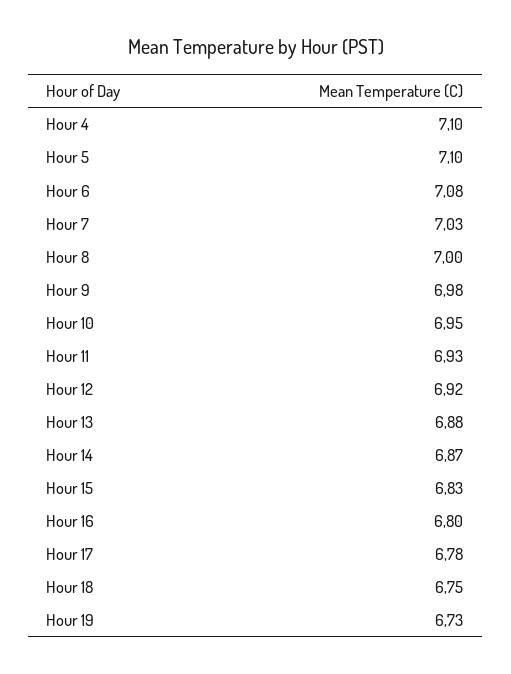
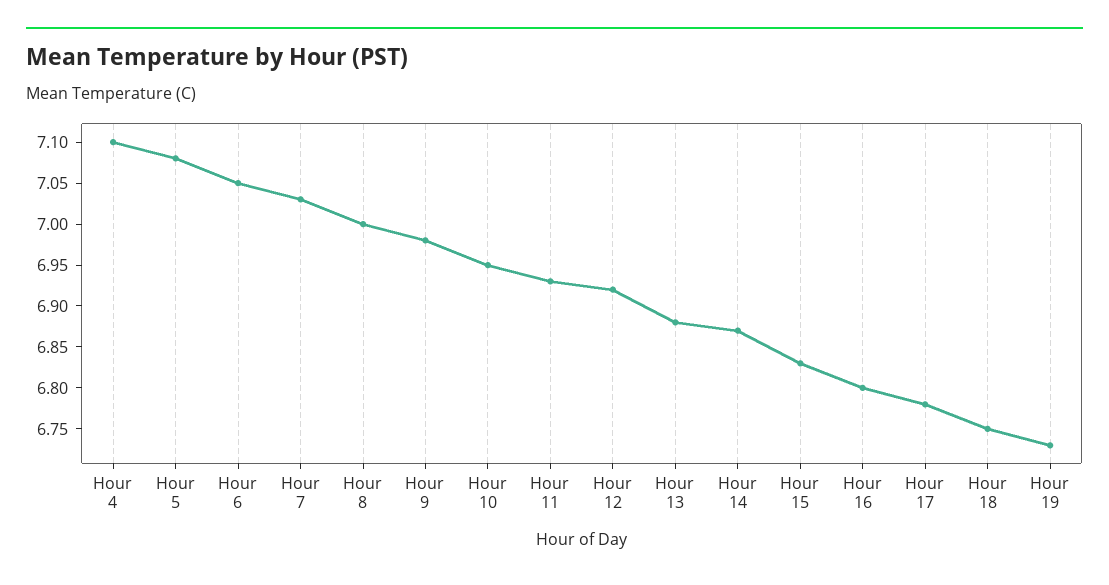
  {
    "Hour 4": 7.1,
-   "Hour 5": 7.1,
+   "Hour 5": 7.08,
-   "Hour 6": 7.08,
+   "Hour 6": 7.05,
    "Hour 7": 7.03,
    "Hour 8": 7,
    "Hour 9": 6.98,
    "Hour 10": 6.95,
    "Hour 11": 6.93,
    "Hour 12": 6.92,
    "Hour 13": 6.88,
    "Hour 14": 6.87,
    "Hour 15": 6.83,
    "Hour 16": 6.8,
    "Hour 17": 6.78,
    "Hour 18": 6.75,
    "Hour 19": 6.73
  }

